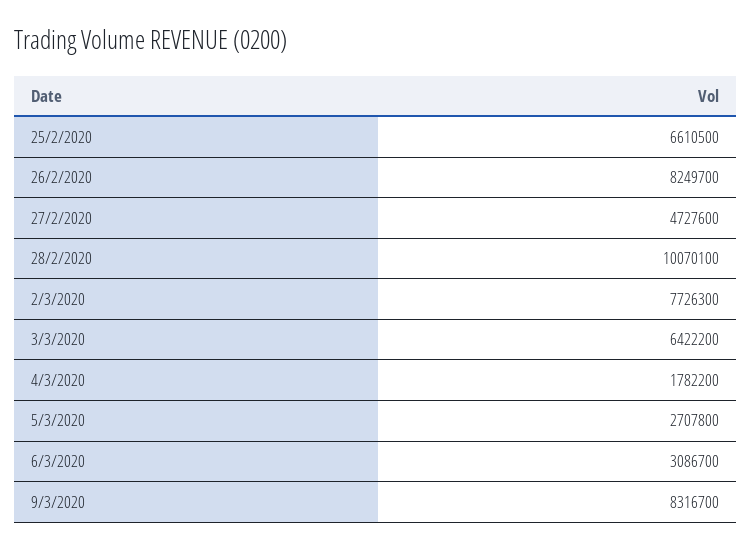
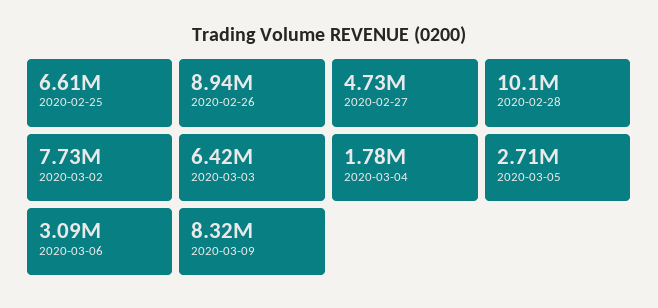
  {
    "25/2/2020": 6610500,
-   "26/2/2020": 8249700,
+   "26/2/2020": 8940000,
    "27/2/2020": 4727600,
    "28/2/2020": 10070100,
    "2/3/2020": 7726300,
    "3/3/2020": 6422200,
    "4/3/2020": 1782200,
    "5/3/2020": 2707800,
    "6/3/2020": 3086700,
    "9/3/2020": 8316700
  }

